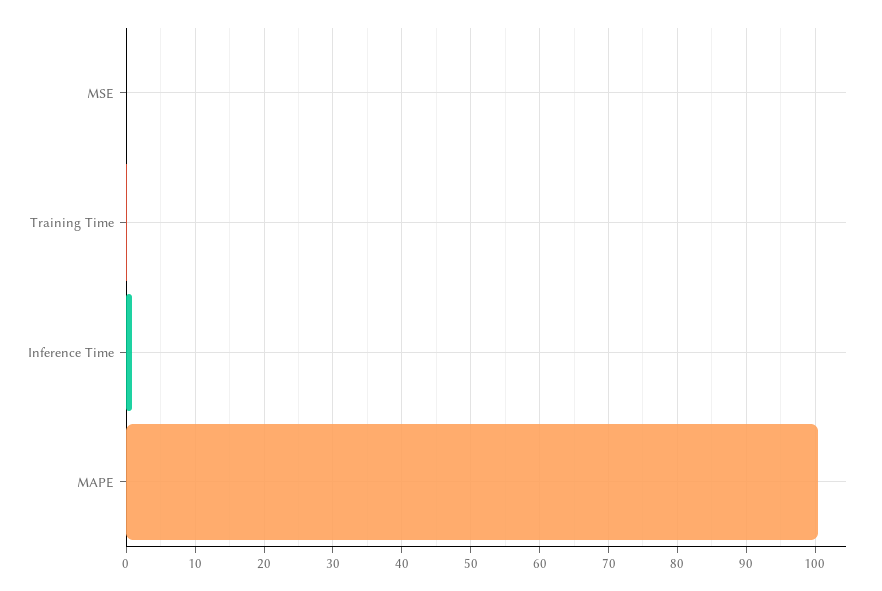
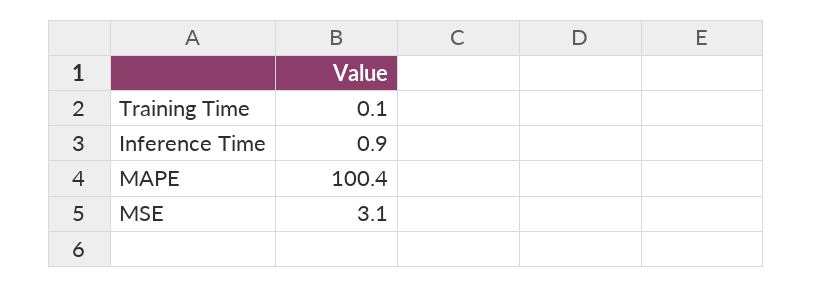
  {
-   "MSE": 0,
+   "MSE": 3.1,
    "Training Time": 0.1,
    "Inference Time": 0.9,
    "MAPE": 100.4
  }

